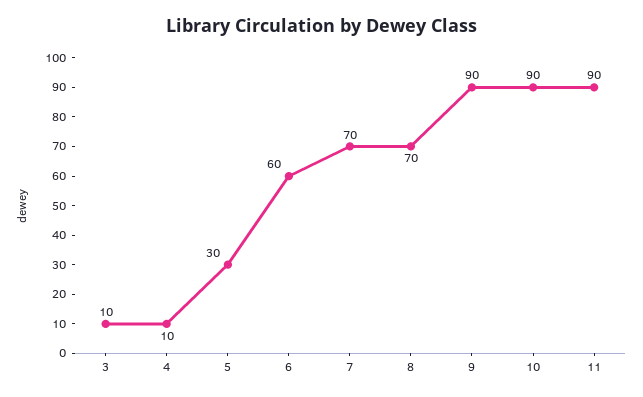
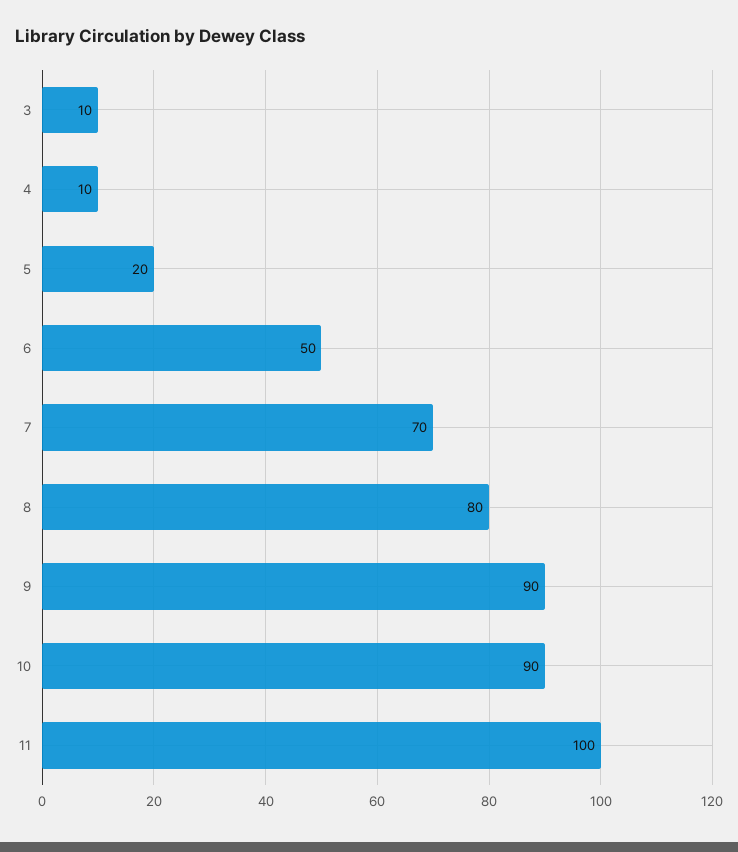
  {
    "3": 10,
    "4": 10,
-   "5": 30,
+   "5": 20,
-   "6": 60,
+   "6": 50,
    "7": 70,
-   "8": 70,
+   "8": 80,
    "9": 90,
    "10": 90,
-   "11": 90
+   "11": 100
  }

